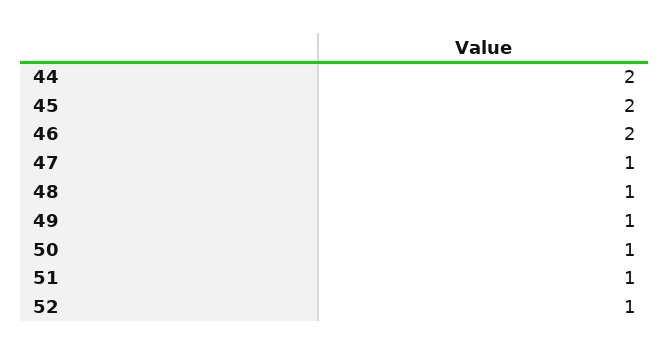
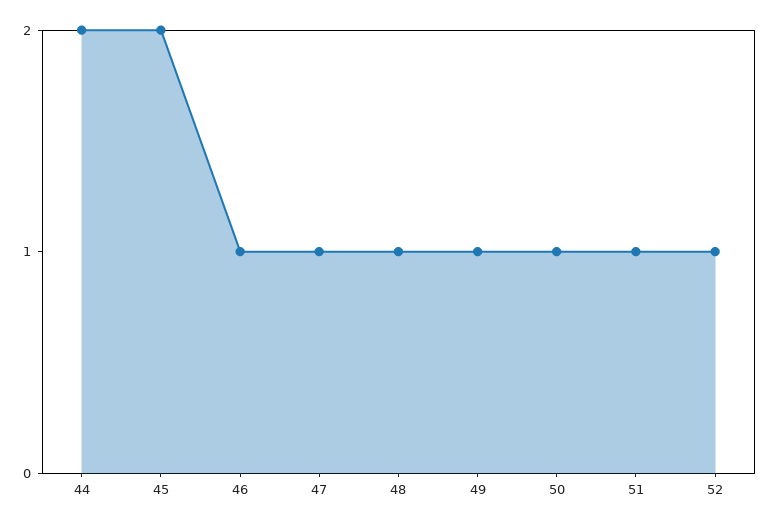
  {
    "44": 2,
    "45": 2,
-   "46": 2,
+   "46": 1,
    "47": 1,
    "48": 1,
    "49": 1,
    "50": 1,
    "51": 1,
    "52": 1
  }

